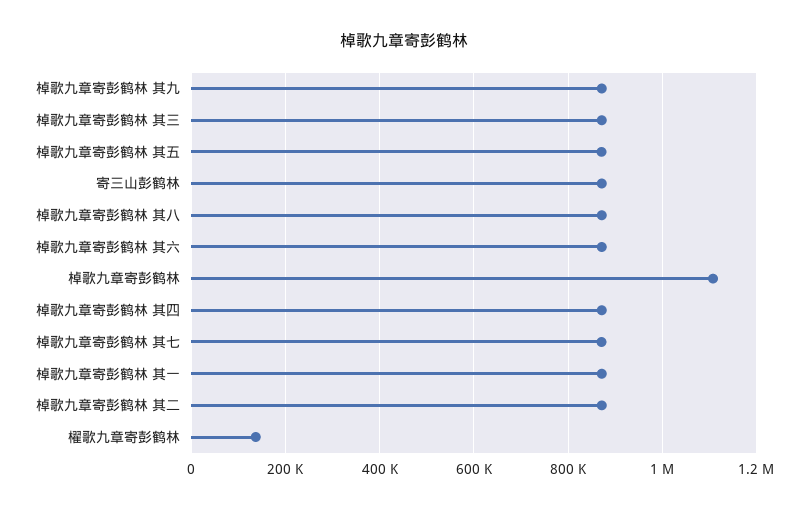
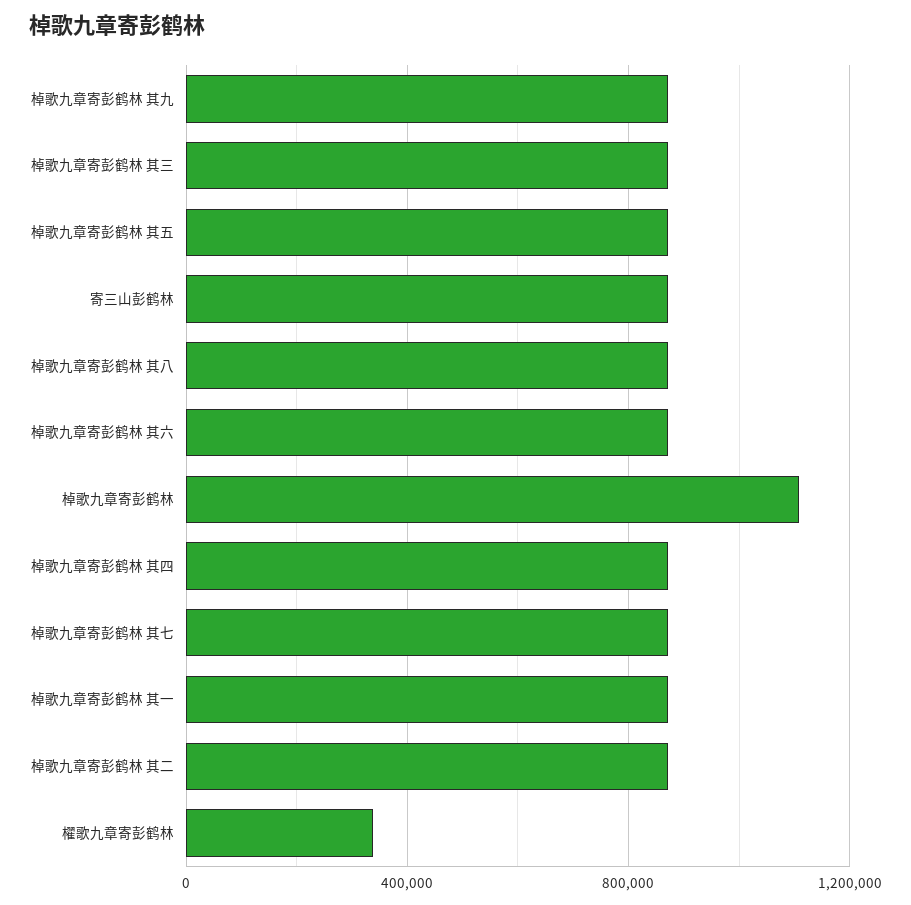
  {
    "棹歌九章寄彭鹤林 其九": 880000,
    "棹歌九章寄彭鹤林 其三": 880000,
    "棹歌九章寄彭鹤林 其五": 880000,
    "寄三山彭鹤林": 880000,
    "棹歌九章寄彭鹤林 其八": 880000,
    "棹歌九章寄彭鹤林 其六": 880000,
    "棹歌九章寄彭鹤林": 1100000,
    "棹歌九章寄彭鹤林 其四": 880000,
    "棹歌九章寄彭鹤林 其七": 880000,
    "棹歌九章寄彭鹤林 其一": 880000,
    "棹歌九章寄彭鹤林 其二": 880000,
-   "櫂歌九章寄彭鹤林": 140000
+   "櫂歌九章寄彭鹤林": 350000
  }

